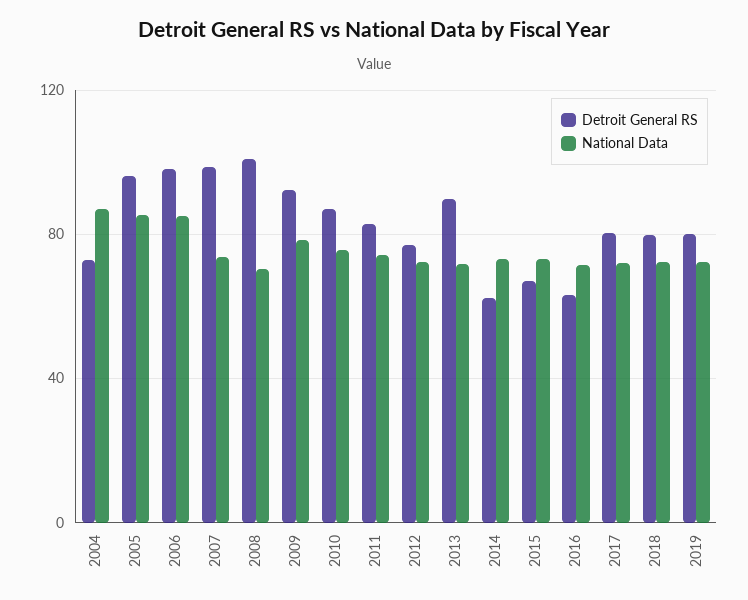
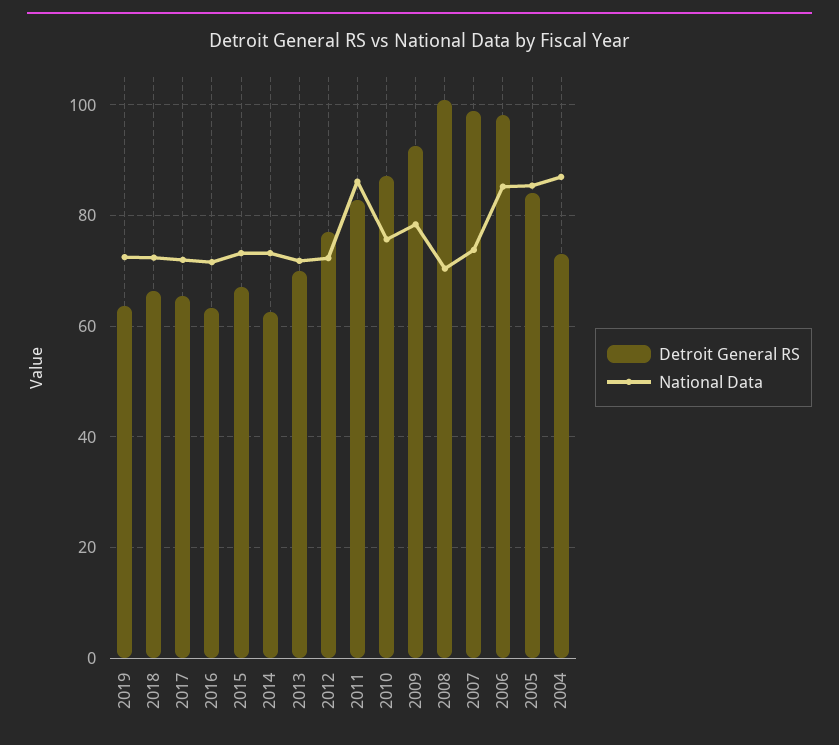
  {
    "Detroit General RS": {
      "2004": 74,
-     "2005": 95,
+     "2005": 84,
      "2006": 98,
      "2007": 98,
      "2008": 100,
      "2009": 92,
      "2010": 88,
      "2011": 82,
      "2012": 78,
-     "2013": 90,
+     "2013": 70,
      "2014": 62,
      "2015": 68,
      "2016": 64,
-     "2017": 80,
+     "2017": 66,
-     "2018": 80,
+     "2018": 66,
-     "2019": 80
+     "2019": 64
    },
    "National Data": {
      "2004": 88,
      "2005": 86,
      "2006": 86,
      "2007": 74,
      "2008": 70,
      "2009": 78,
      "2010": 76,
-     "2011": 75,
+     "2011": 86,
      "2012": 72,
      "2013": 72,
      "2014": 74,
      "2015": 74,
      "2016": 72,
      "2017": 72,
      "2018": 72,
      "2019": 72
    }
  }

